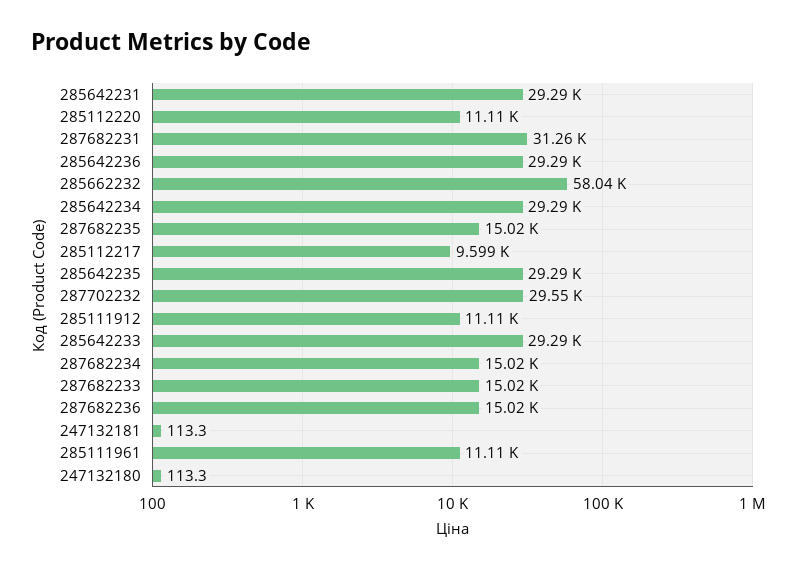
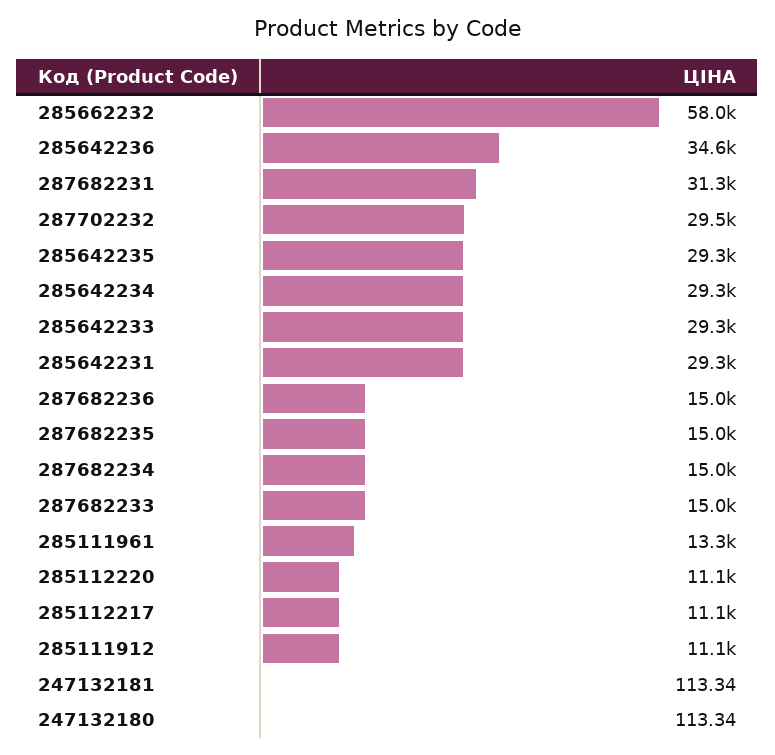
  {
    "285642231": 29290,
    "285112220": 11110,
    "287682231": 31260,
-   "285642236": 29290,
+   "285642236": 34600,
    "285662232": 58040,
    "285642234": 29290,
    "287682235": 15020,
-   "285112217": 9599,
+   "285112217": 11100,
    "285642235": 29290,
    "287702232": 29550,
    "285111912": 11110,
    "285642233": 29290,
    "287682234": 15020,
    "287682233": 15020,
    "287682236": 15020,
    "247132181": 113.34,
-   "285111961": 11110,
+   "285111961": 13300,
    "247132180": 113.34
  }

